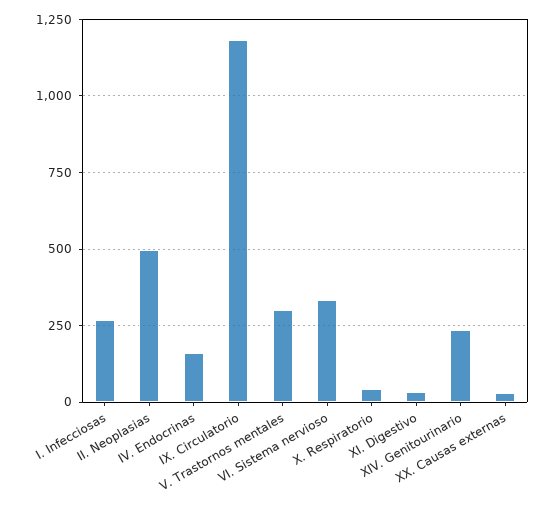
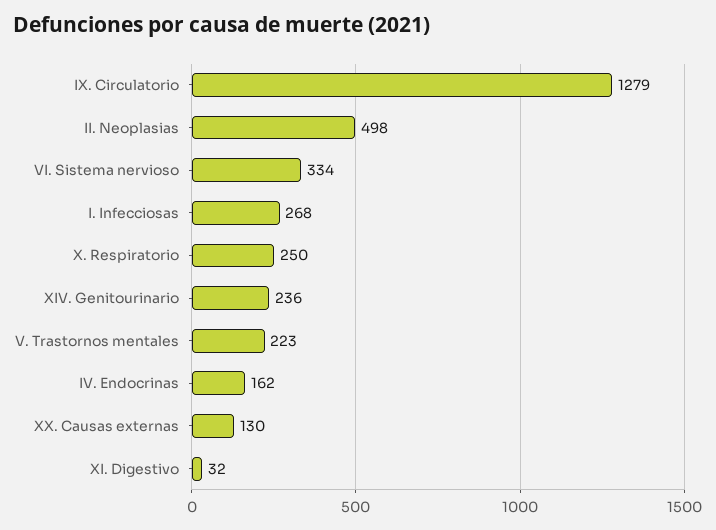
  {
    "I. Infecciosas": 268,
    "II. Neoplasias": 498,
    "IV. Endocrinas": 162,
-   "IX. Circulatorio": 1175,
+   "IX. Circulatorio": 1279,
-   "V. Trastornos mentales": 300,
+   "V. Trastornos mentales": 223,
    "VI. Sistema nervioso": 334,
-   "X. Respiratorio": 50,
+   "X. Respiratorio": 250,
    "XI. Digestivo": 32,
    "XIV. Genitourinario": 236,
-   "XX. Causas externas": 25
+   "XX. Causas externas": 130
  }

